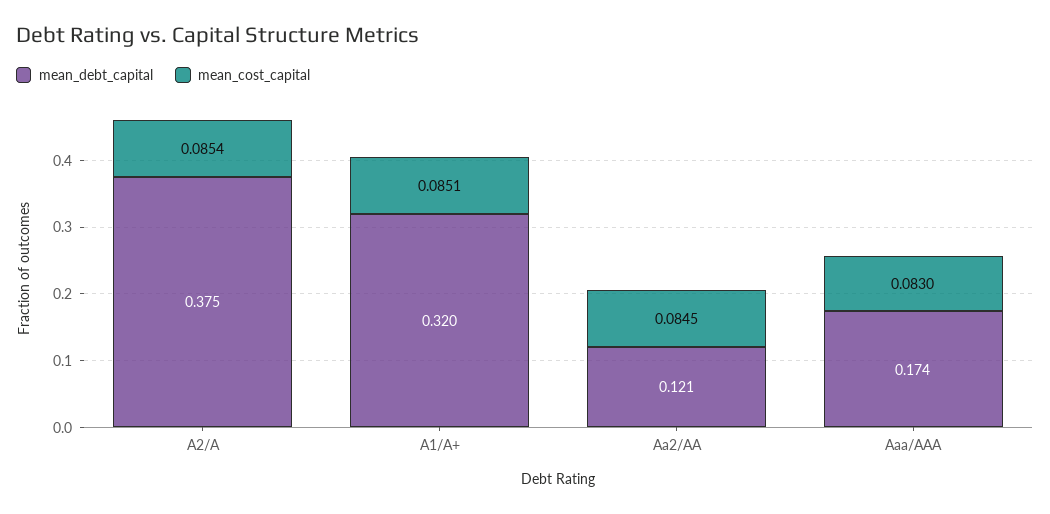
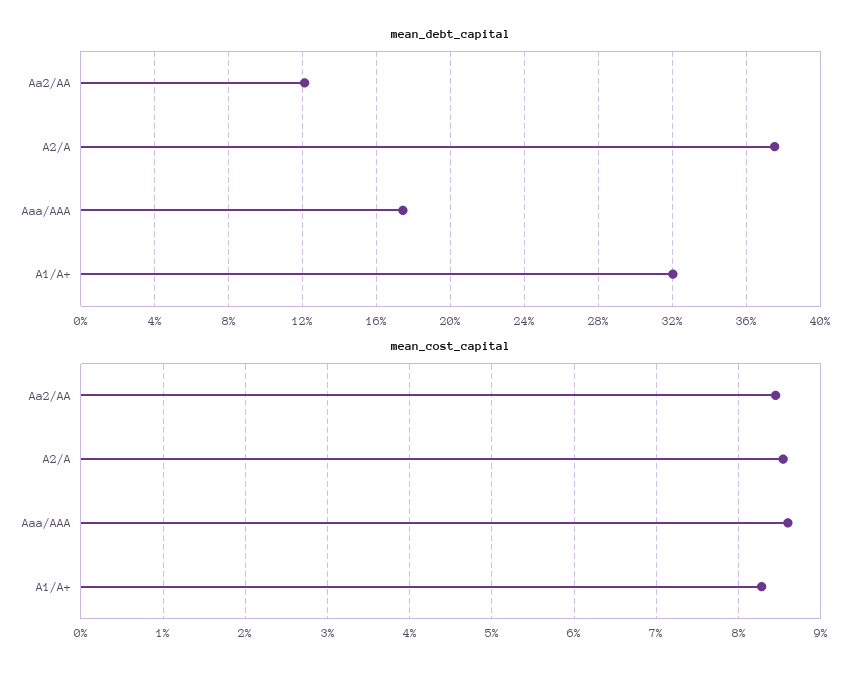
  {
    "mean_debt_capital": {
      "A2/A": 0.375,
      "A1/A+": 0.32,
      "Aa2/AA": 0.121,
      "Aaa/AAA": 0.174
    },
    "mean_cost_capital": {
      "A2/A": 0.0854,
-     "A1/A+": 0.0851,
+     "A1/A+": 0.083,
      "Aa2/AA": 0.0845,
-     "Aaa/AAA": 0.083
+     "Aaa/AAA": 0.086
    }
  }

